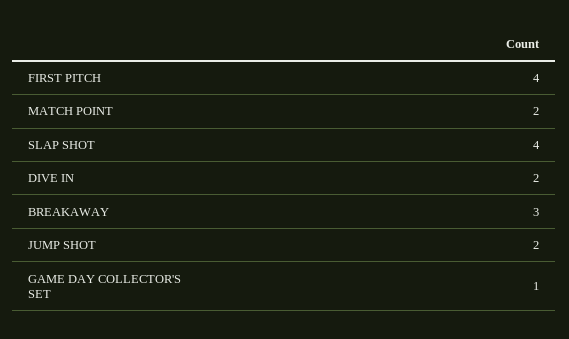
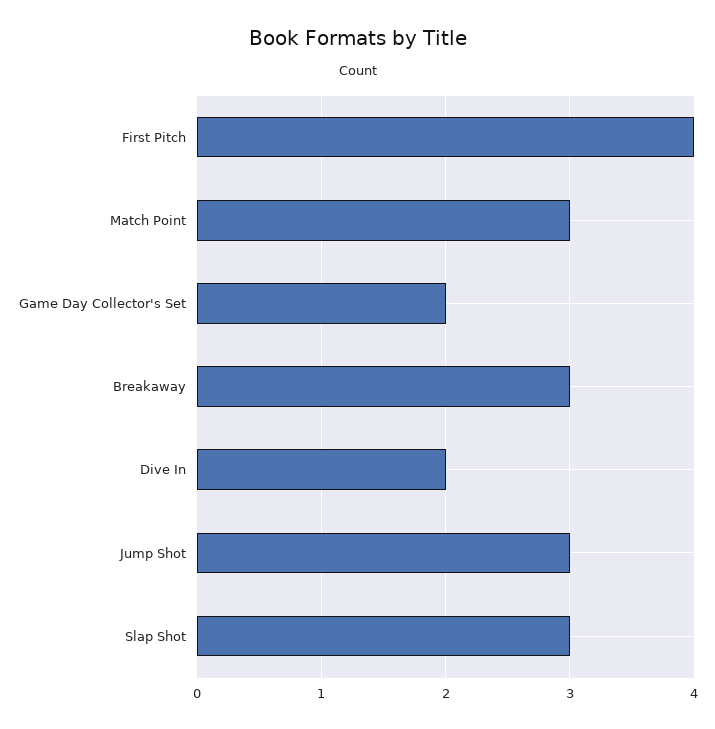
  {
    "FIRST PITCH": 4,
-   "MATCH POINT": 2,
+   "MATCH POINT": 3,
-   "SLAP SHOT": 4,
+   "SLAP SHOT": 3,
    "DIVE IN": 2,
    "BREAKAWAY": 3,
-   "JUMP SHOT": 2,
+   "JUMP SHOT": 3,
-   "GAME DAY COLLECTOR'S SET": 1
+   "GAME DAY COLLECTOR'S SET": 2
  }

